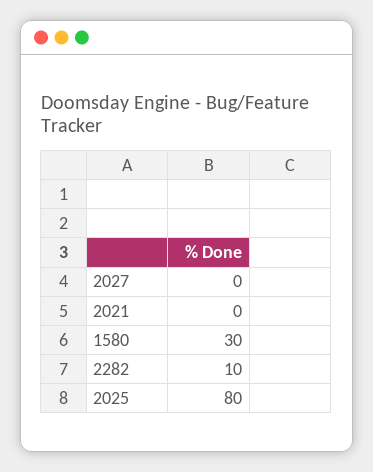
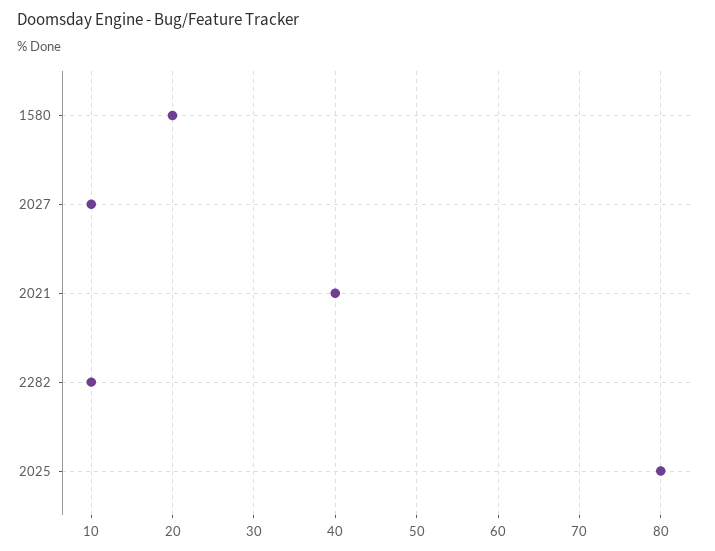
  {
-   "2027": 0,
+   "2027": 10,
-   "2021": 0,
+   "2021": 40,
-   "1580": 30,
+   "1580": 20,
    "2282": 10,
    "2025": 80
  }

